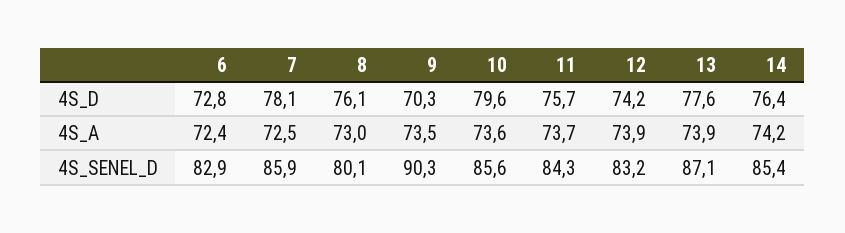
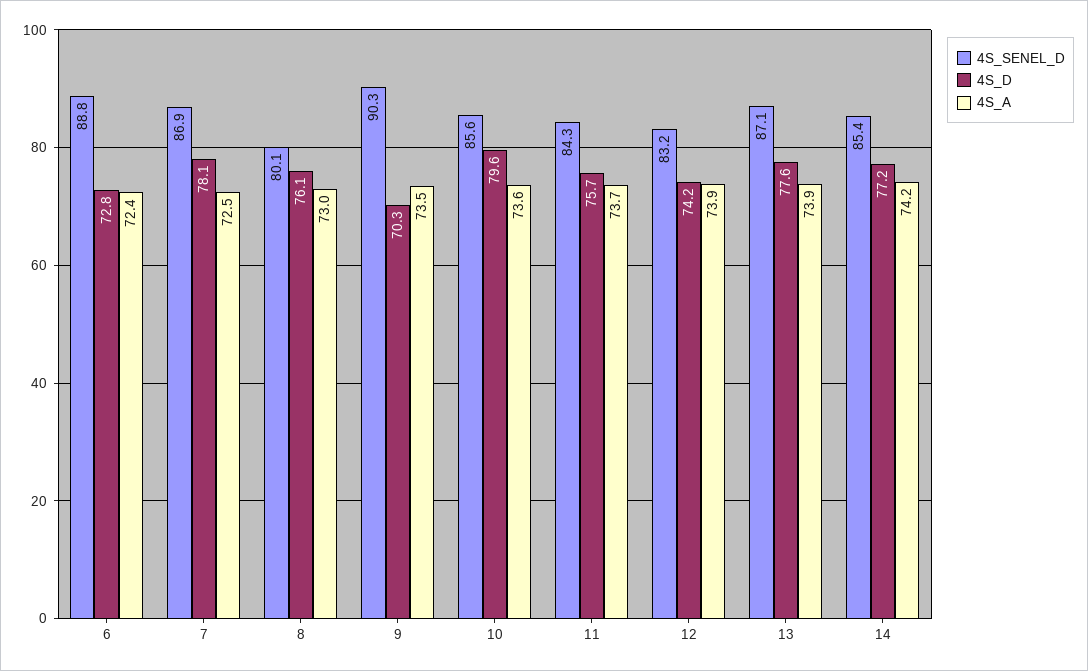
  {
    "4S_D": {
      "6": 72.8,
      "7": 78.1,
      "8": 76.1,
      "9": 70.3,
      "10": 79.6,
      "11": 75.7,
      "12": 74.2,
      "13": 77.6,
-     "14": 76.4
+     "14": 77.2
    },
    "4S_A": {
      "6": 72.4,
      "7": 72.5,
      "8": 73,
      "9": 73.5,
      "10": 73.6,
      "11": 73.7,
      "12": 73.9,
      "13": 73.9,
      "14": 74.2
    },
    "4S_SENEL_D": {
-     "6": 82.9,
+     "6": 88.8,
-     "7": 85.9,
+     "7": 86.9,
      "8": 80.1,
      "9": 90.3,
      "10": 85.6,
      "11": 84.3,
      "12": 83.2,
      "13": 87.1,
      "14": 85.4
    }
  }

